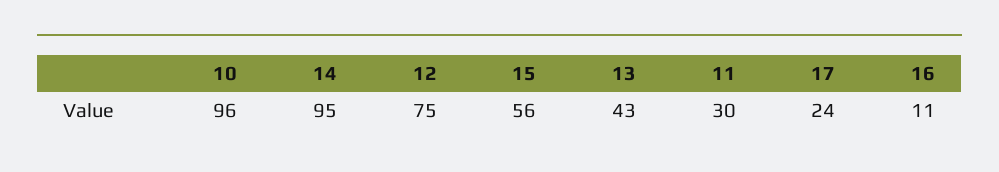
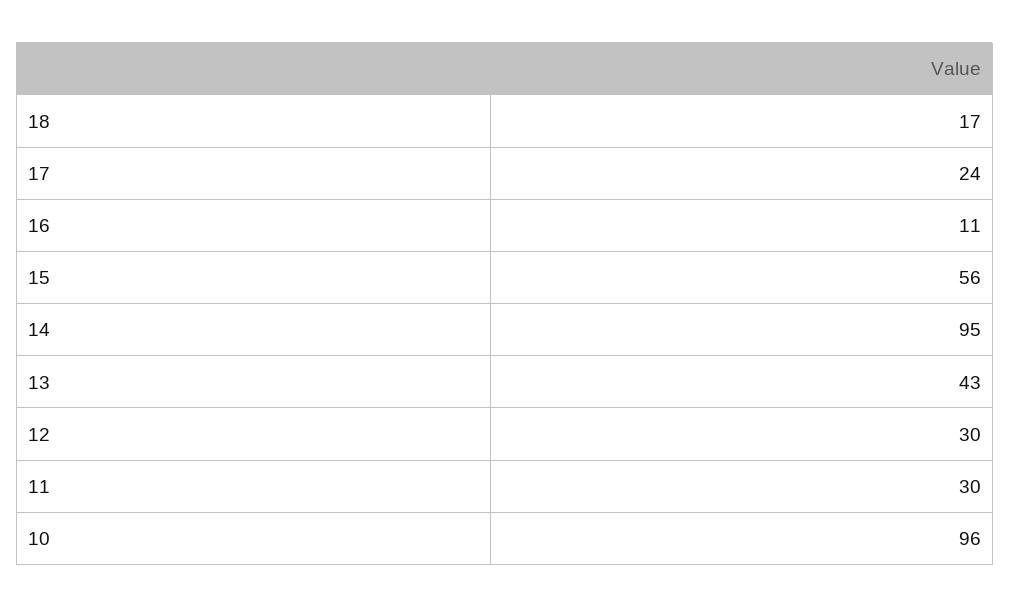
  {
    "10": 96,
    "14": 95,
-   "12": 75,
+   "12": 30,
    "15": 56,
    "13": 43,
    "11": 30,
    "17": 24,
-   "16": 11
+   "16": 11,
+   "18": 17
  }

